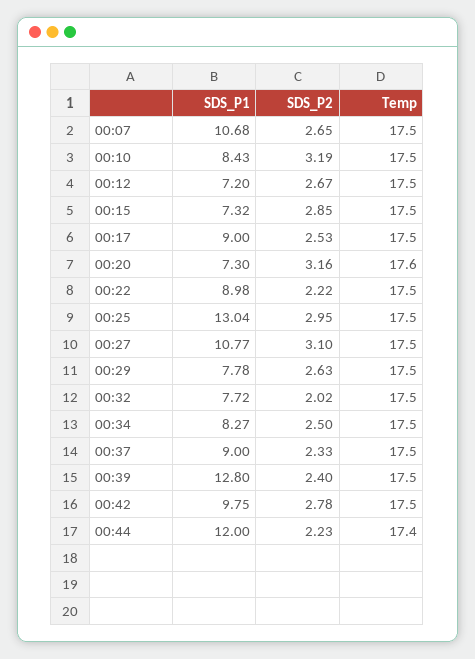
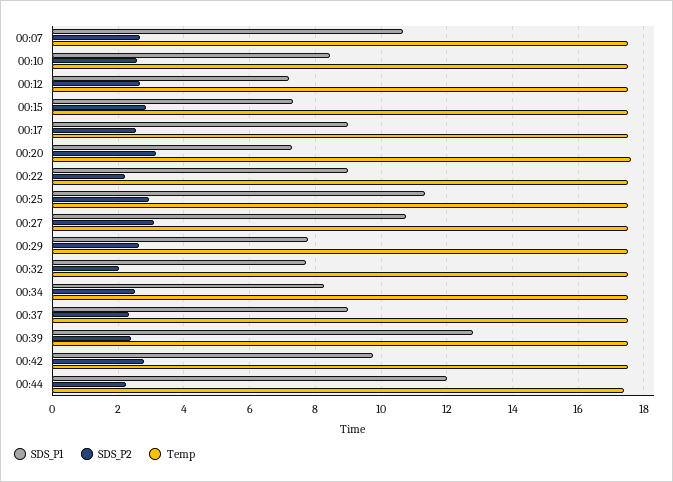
  {
    "SDS_P1": {
      "00:07": 10.68,
      "00:10": 8.43,
      "00:12": 7.2,
      "00:15": 7.32,
      "00:17": 9,
      "00:20": 7.3,
      "00:22": 8.98,
-     "00:25": 13.04,
+     "00:25": 11.4,
      "00:27": 10.77,
      "00:29": 7.78,
      "00:32": 7.72,
      "00:34": 8.27,
      "00:37": 9,
      "00:39": 12.8,
      "00:42": 9.75,
      "00:44": 12
    },
    "SDS_P2": {
      "00:07": 2.65,
-     "00:10": 3.19,
+     "00:10": 2.6,
      "00:12": 2.67,
      "00:15": 2.85,
      "00:17": 2.53,
      "00:20": 3.16,
      "00:22": 2.22,
      "00:25": 2.95,
      "00:27": 3.1,
      "00:29": 2.63,
      "00:32": 2.02,
      "00:34": 2.5,
      "00:37": 2.33,
      "00:39": 2.4,
      "00:42": 2.78,
      "00:44": 2.23
    },
    "Temp": {
      "00:07": 17.5,
      "00:10": 17.5,
      "00:12": 17.5,
      "00:15": 17.5,
      "00:17": 17.5,
      "00:20": 17.6,
      "00:22": 17.5,
      "00:25": 17.5,
      "00:27": 17.5,
      "00:29": 17.5,
      "00:32": 17.5,
      "00:34": 17.5,
      "00:37": 17.5,
      "00:39": 17.5,
      "00:42": 17.5,
      "00:44": 17.4
    }
  }

